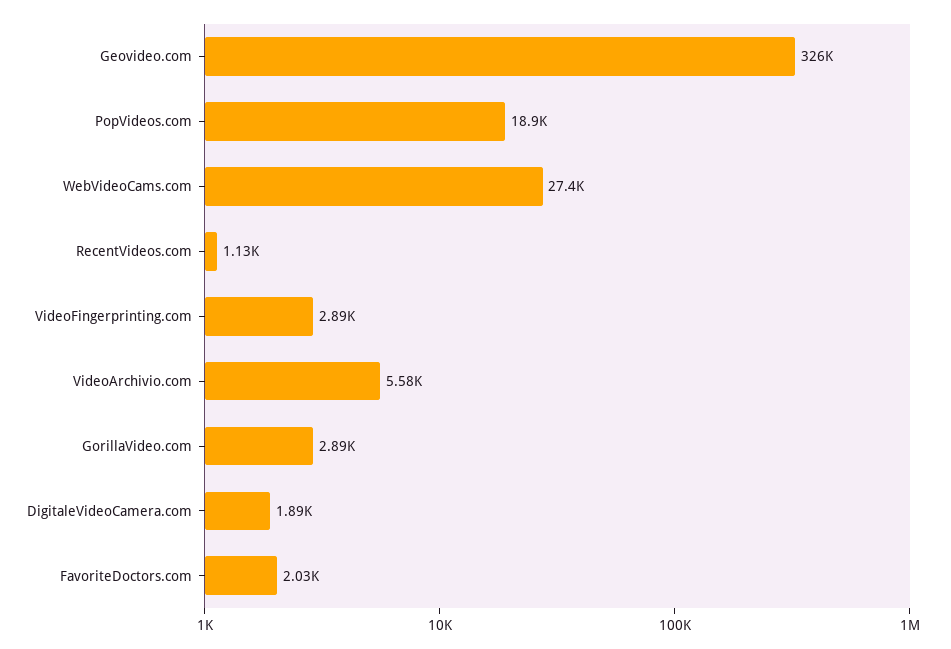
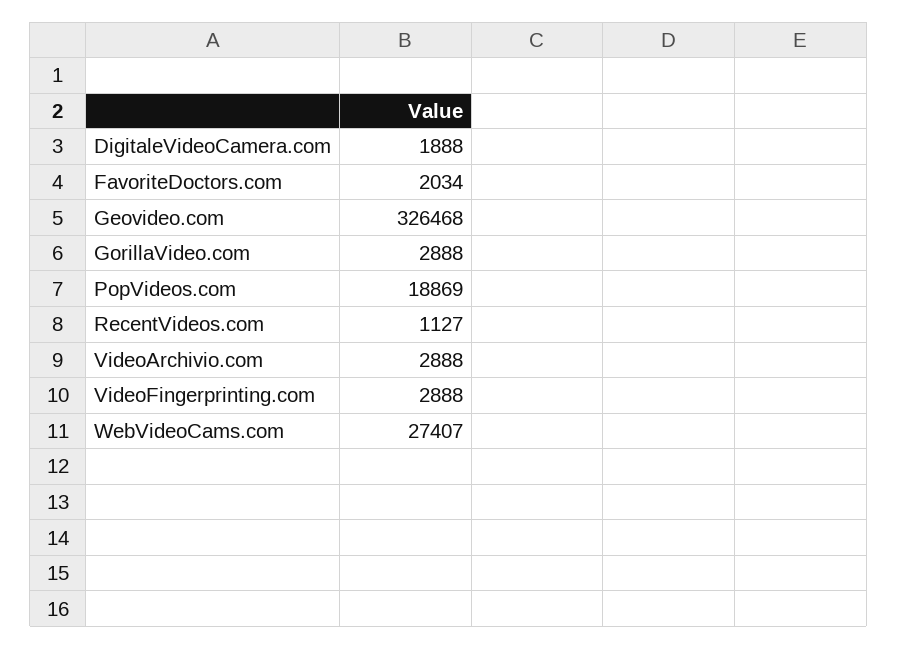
  {
    "Geovideo.com": 326468,
    "PopVideos.com": 18869,
    "WebVideoCams.com": 27407,
    "RecentVideos.com": 1127,
    "VideoFingerprinting.com": 2888,
-   "VideoArchivio.com": 5580,
+   "VideoArchivio.com": 2888,
    "GorillaVideo.com": 2888,
    "DigitaleVideoCamera.com": 1888,
    "FavoriteDoctors.com": 2034
  }

